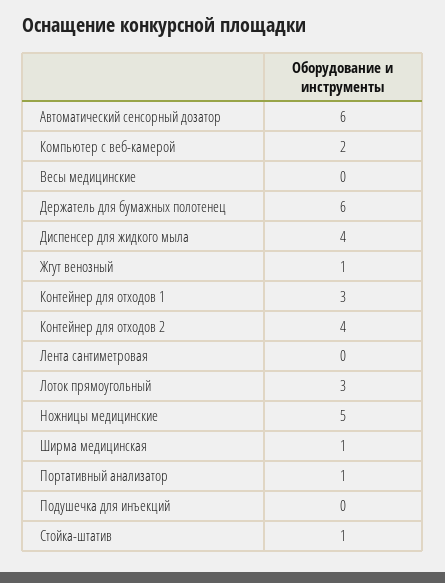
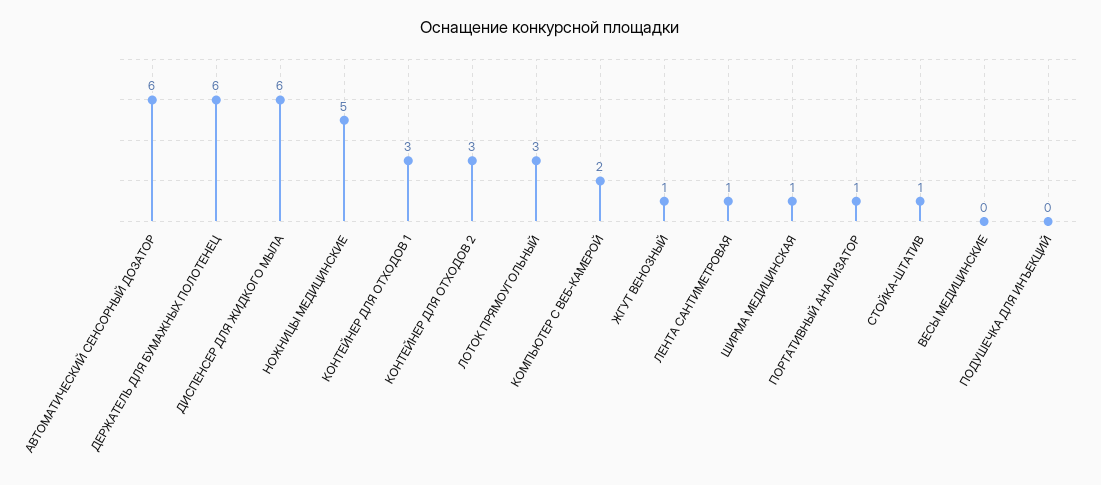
  {
    "Автоматический сенсорный дозатор": 6,
    "Компьютер с веб-камерой": 2,
    "Весы медицинские": 0,
    "Держатель для бумажных полотенец": 6,
-   "Диспенсер для жидкого мыла": 4,
+   "Диспенсер для жидкого мыла": 6,
    "Жгут венозный": 1,
    "Контейнер для отходов 1": 3,
-   "Контейнер для отходов 2": 4,
+   "Контейнер для отходов 2": 3,
-   "Лента сантиметровая": 0,
+   "Лента сантиметровая": 1,
    "Лоток прямоугольный": 3,
    "Ножницы медицинские": 5,
    "Ширма медицинская": 1,
    "Портативный анализатор": 1,
    "Подушечка для инъекций": 0,
    "Стойка-штатив": 1
  }

